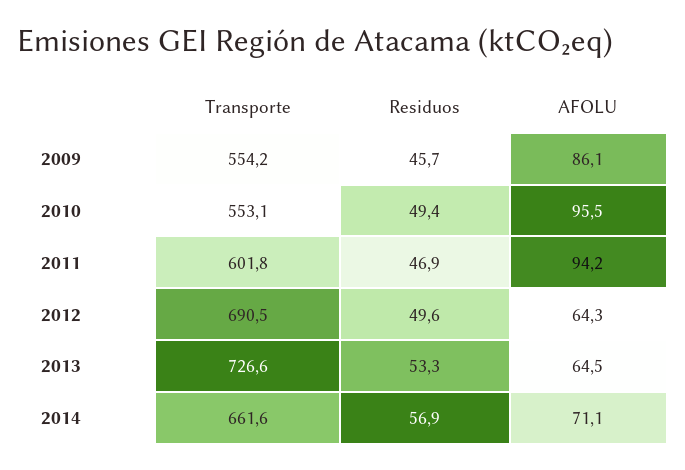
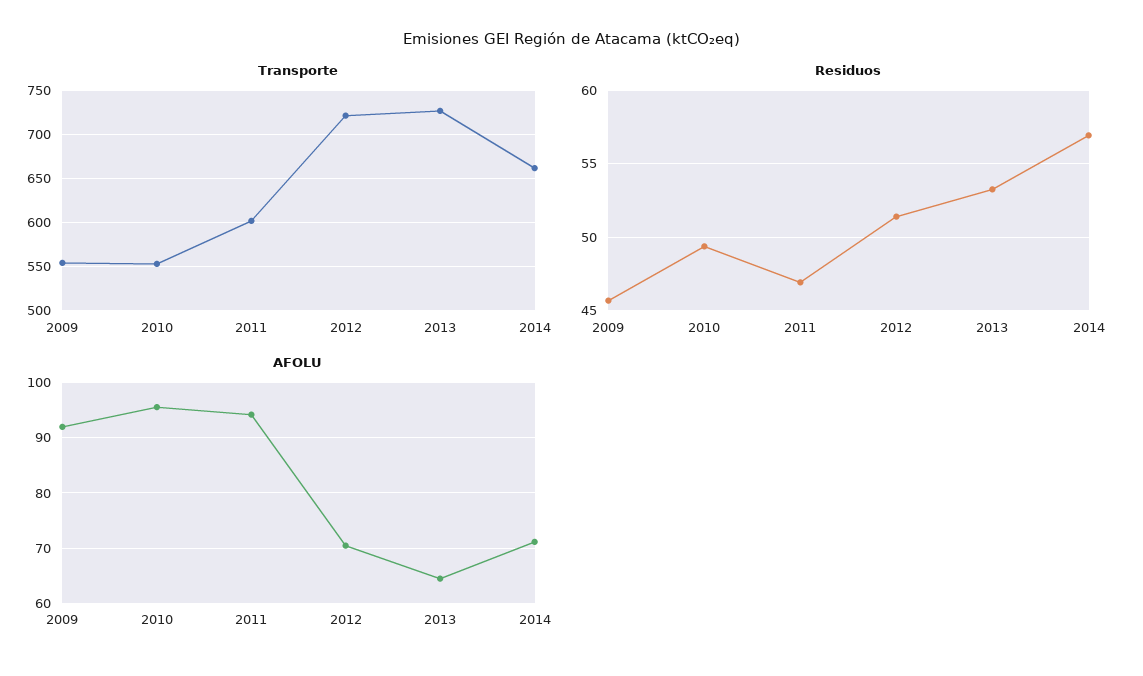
  {
    "Transporte": {
      "2009": 554.2,
      "2010": 553.1,
      "2011": 601.8,
-     "2012": 690.5,
+     "2012": 720,
      "2013": 726.6,
      "2014": 661.6
    },
    "Residuos": {
      "2009": 45.7,
      "2010": 49.4,
      "2011": 46.9,
-     "2012": 49.6,
+     "2012": 51.5,
      "2013": 53.3,
      "2014": 56.9
    },
    "AFOLU": {
-     "2009": 86.1,
+     "2009": 92,
      "2010": 95.5,
      "2011": 94.2,
-     "2012": 64.3,
+     "2012": 70,
      "2013": 64.5,
      "2014": 71.1
    }
  }

